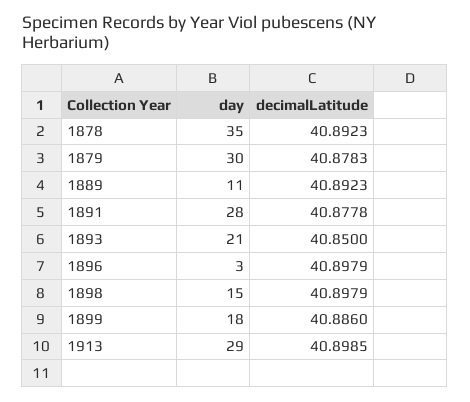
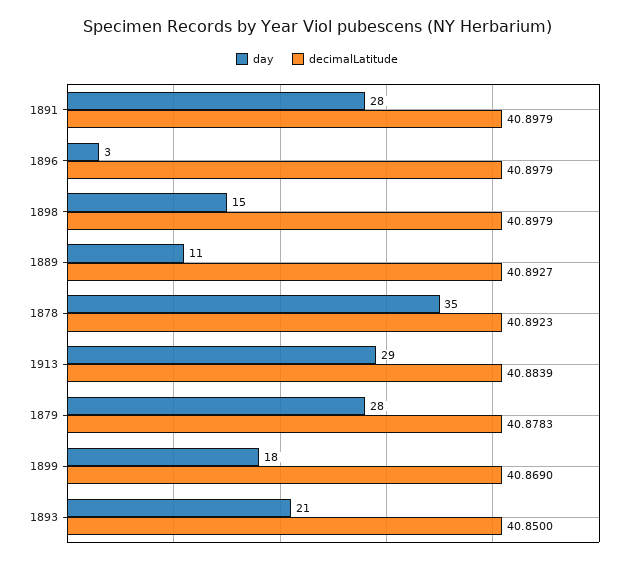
  {
    "day": {
      "1878": 35,
-     "1879": 30,
+     "1879": 28,
      "1889": 11,
      "1891": 28,
      "1893": 21,
      "1896": 3,
      "1898": 15,
      "1899": 18,
      "1913": 29
    },
    "decimalLatitude": {
      "1878": 40.8923,
      "1879": 40.8783,
-     "1889": 40.8923,
+     "1889": 40.8927,
-     "1891": 40.8778,
+     "1891": 40.8979,
      "1893": 40.85,
      "1896": 40.8979,
      "1898": 40.8979,
-     "1899": 40.886,
+     "1899": 40.869,
-     "1913": 40.8985
+     "1913": 40.8839
    }
  }

